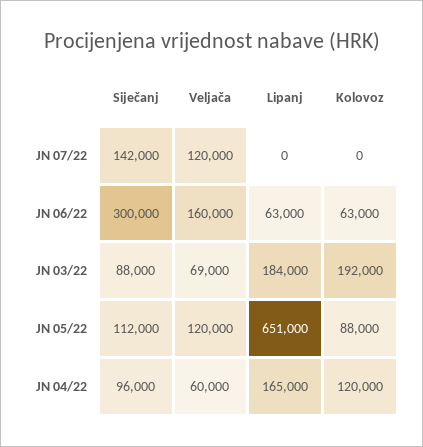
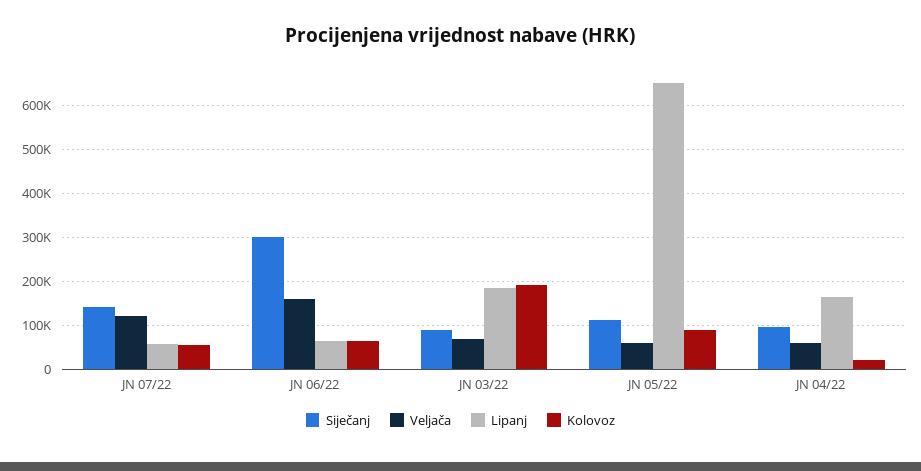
  {
    "Siječanj": {
      "JN 07/22": 142000,
      "JN 06/22": 300000,
      "JN 03/22": 88000,
      "JN 05/22": 112000,
      "JN 04/22": 96000
    },
    "Veljača": {
      "JN 07/22": 120000,
      "JN 06/22": 160000,
      "JN 03/22": 69000,
-     "JN 05/22": 120000,
+     "JN 05/22": 60000,
      "JN 04/22": 60000
    },
    "Lipanj": {
-     "JN 07/22": 0,
+     "JN 07/22": 60000,
      "JN 06/22": 63000,
      "JN 03/22": 184000,
      "JN 05/22": 651000,
      "JN 04/22": 165000
    },
    "Kolovoz": {
-     "JN 07/22": 0,
+     "JN 07/22": 60000,
      "JN 06/22": 63000,
      "JN 03/22": 192000,
      "JN 05/22": 88000,
-     "JN 04/22": 120000
+     "JN 04/22": 20000
    }
  }

